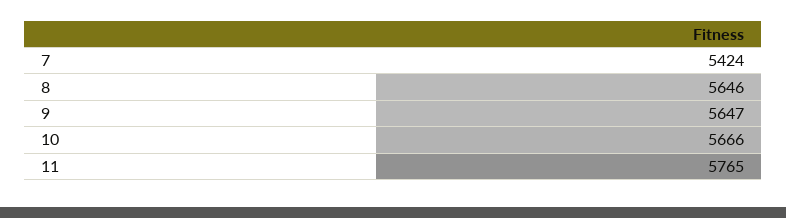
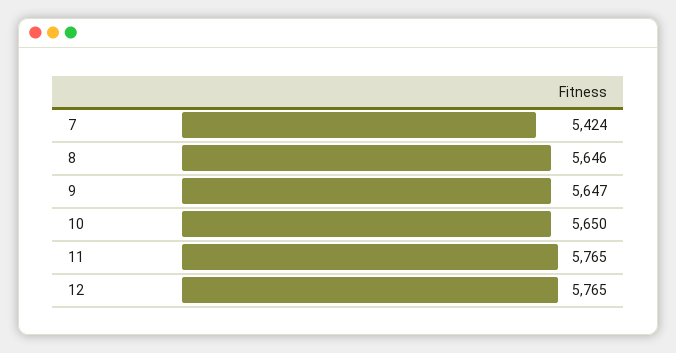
  {
    "7": 5424,
    "8": 5646,
    "9": 5647,
-   "10": 5666,
+   "10": 5650,
-   "11": 5765
+   "11": 5765,
+   "12": 5765
  }

